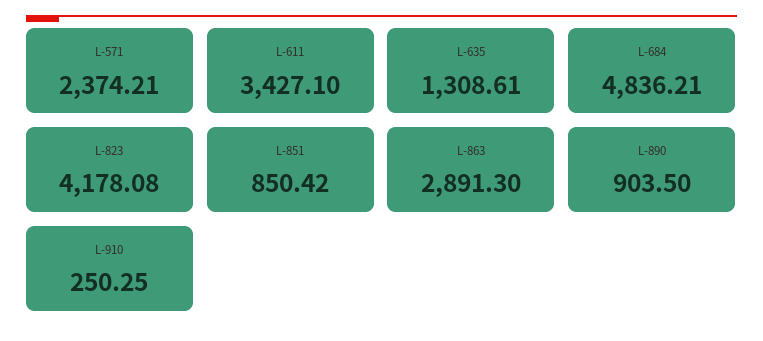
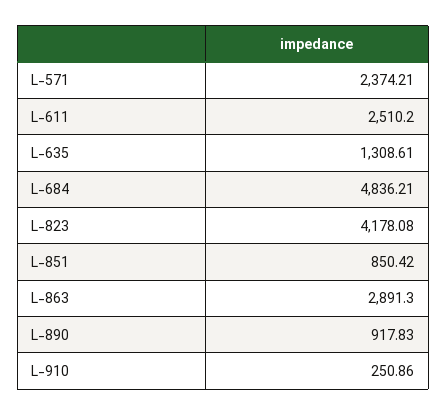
  {
    "L-571": 2374.21,
-   "L-611": 3427.1,
+   "L-611": 2510.2,
    "L-635": 1308.61,
    "L-684": 4836.21,
    "L-823": 4178.08,
    "L-851": 850.42,
    "L-863": 2891.3,
-   "L-890": 903.5,
+   "L-890": 917.83,
-   "L-910": 250.25
+   "L-910": 250.86
  }

